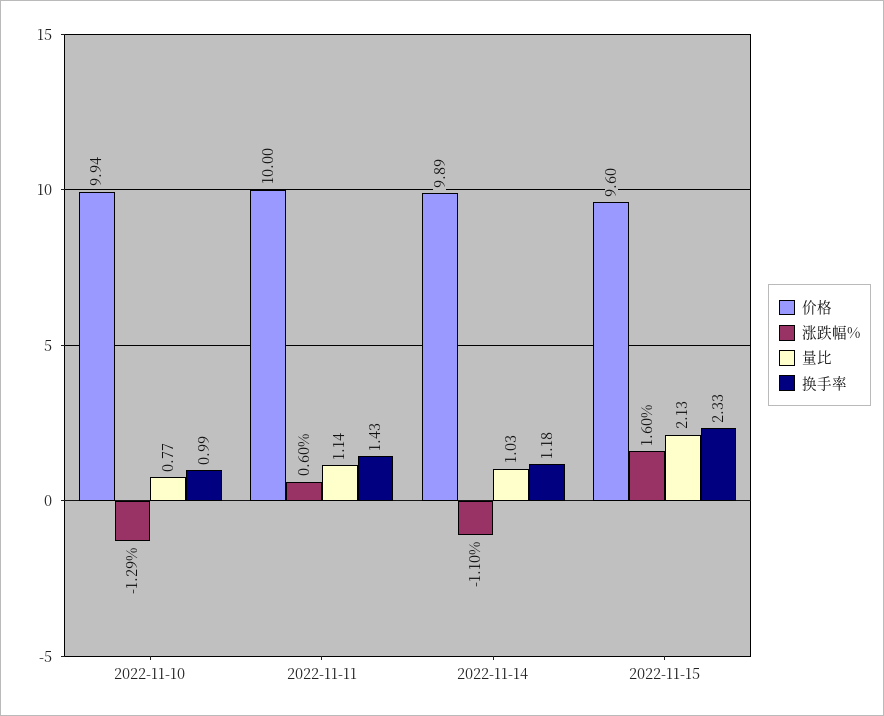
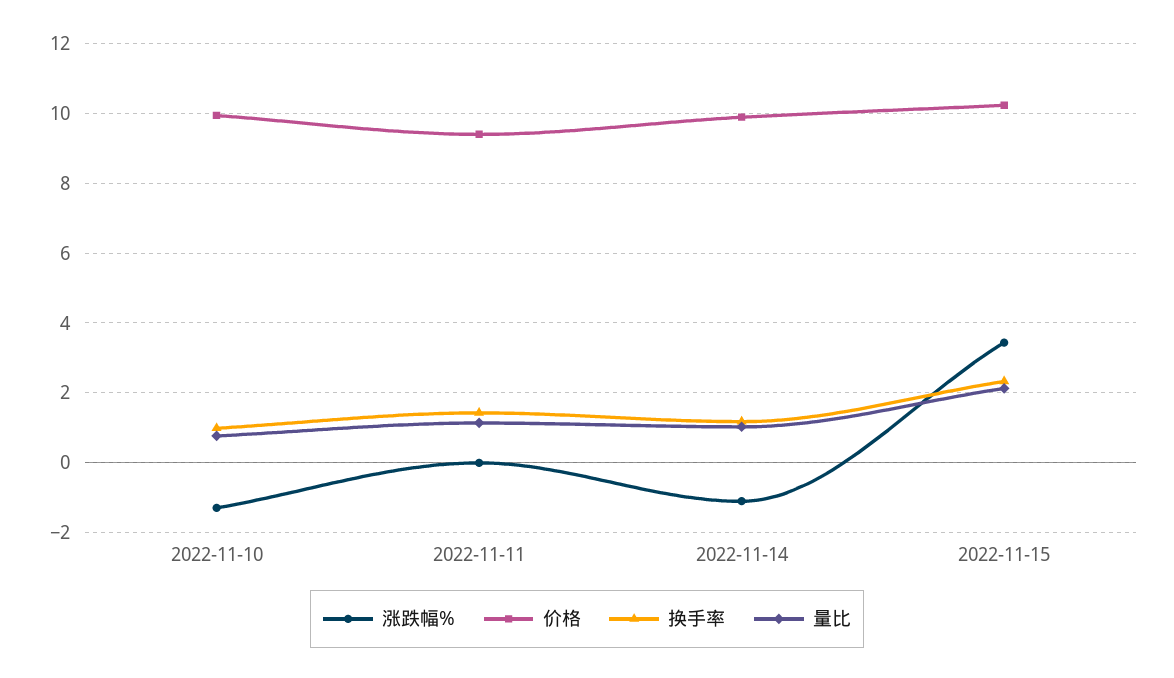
  {
    "价格": {
      "2022-11-10": 9.94,
-     "2022-11-11": 10,
+     "2022-11-11": 9.4,
      "2022-11-14": 9.89,
-     "2022-11-15": 9.6
+     "2022-11-15": 10.2
    },
    "涨跌幅%": {
      "2022-11-10": -1.29,
-     "2022-11-11": 0.6,
+     "2022-11-11": 0,
      "2022-11-14": -1.1,
-     "2022-11-15": 1.6
+     "2022-11-15": 3.4
    },
    "量比": {
      "2022-11-10": 0.77,
      "2022-11-11": 1.14,
      "2022-11-14": 1.03,
      "2022-11-15": 2.13
    },
    "换手率": {
      "2022-11-10": 0.99,
      "2022-11-11": 1.43,
      "2022-11-14": 1.18,
      "2022-11-15": 2.33
    }
  }

